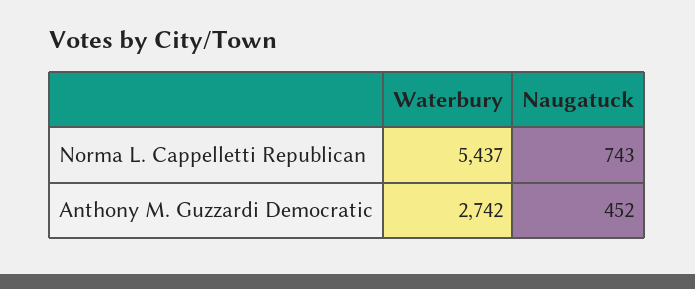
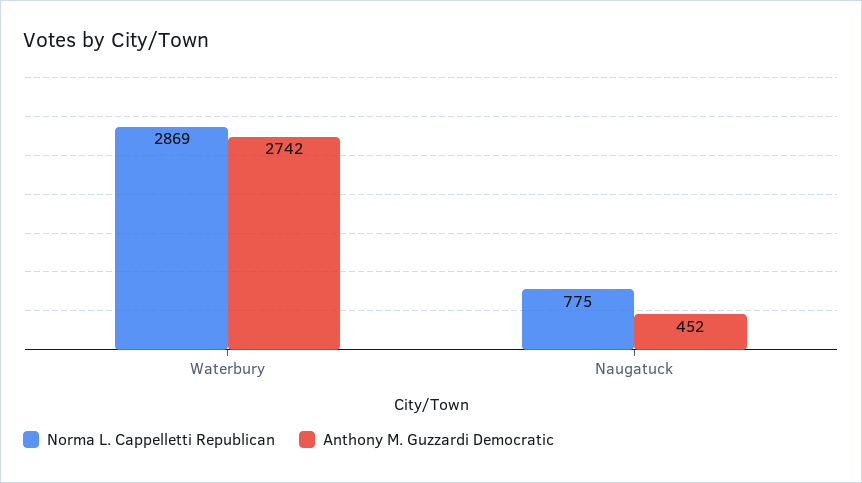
  {
    "Norma L. Cappelletti Republican": {
-     "Waterbury": 5437,
+     "Waterbury": 2869,
-     "Naugatuck": 743
+     "Naugatuck": 775
    },
    "Anthony M. Guzzardi Democratic": {
      "Waterbury": 2742,
      "Naugatuck": 452
    }
  }

